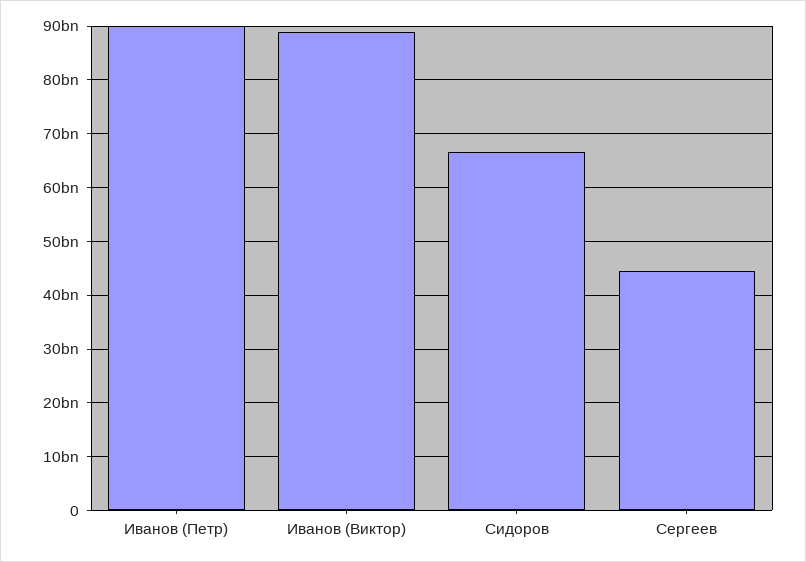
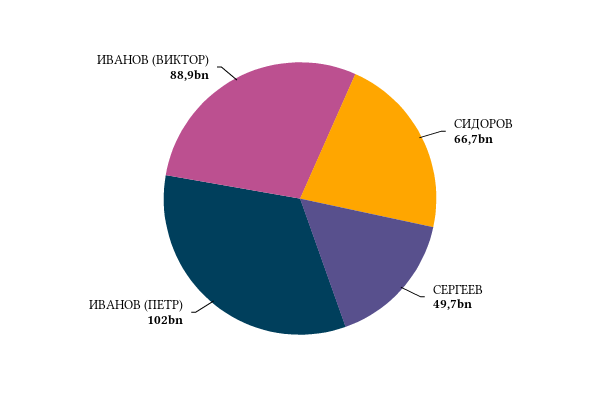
  {
-   "Иванов (Петр)": 90000000000,
+   "Иванов (Петр)": 102000000000,
    "Иванов (Виктор)": 88900000000,
    "Сидоров": 66700000000,
-   "Сергеев": 44000000000
+   "Сергеев": 49700000000
  }

